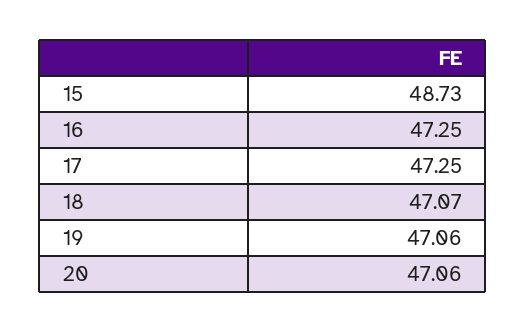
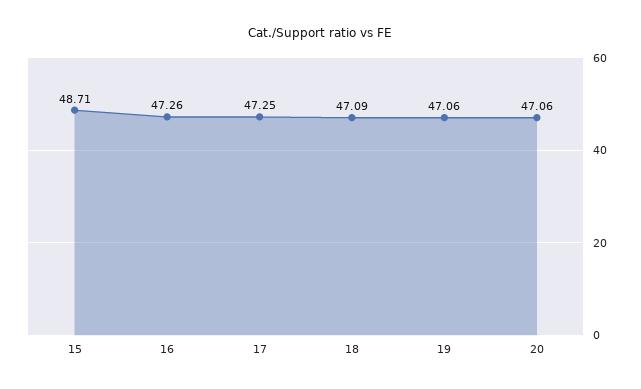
  {
-   "15": 48.73,
+   "15": 48.71,
-   "16": 47.25,
+   "16": 47.26,
    "17": 47.25,
-   "18": 47.07,
+   "18": 47.09,
    "19": 47.06,
    "20": 47.06
  }

